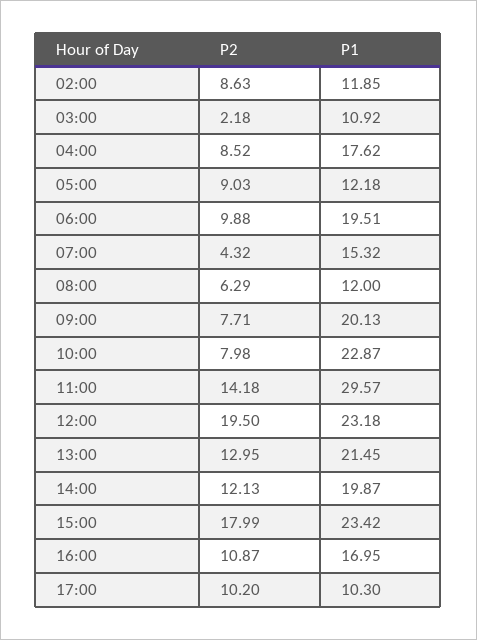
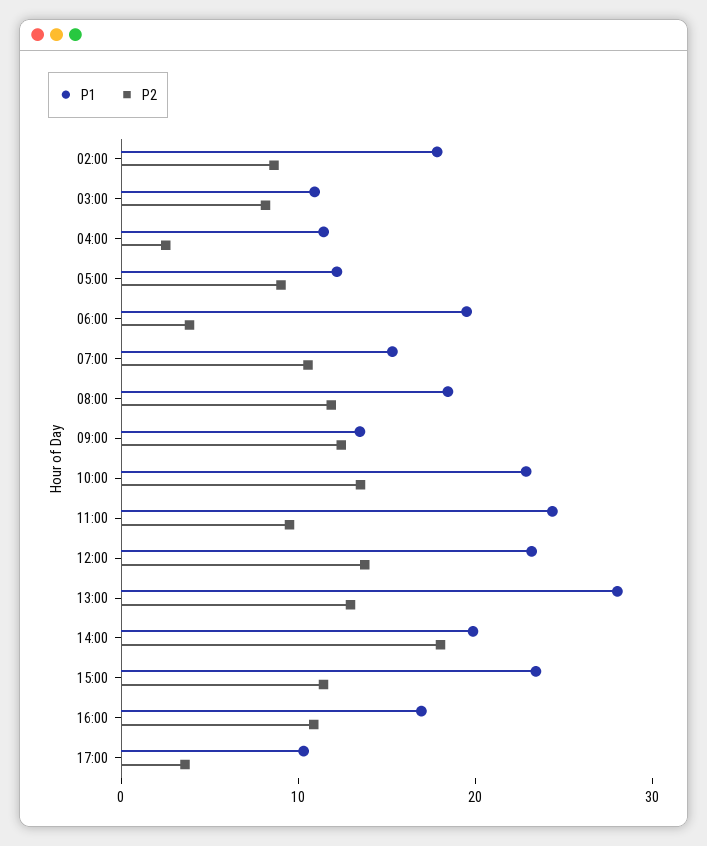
  {
    "P2": {
      "02:00": 8.63,
-     "03:00": 2.18,
+     "03:00": 8,
-     "04:00": 8.52,
+     "04:00": 2,
      "05:00": 9.03,
-     "06:00": 9.88,
+     "06:00": 4,
-     "07:00": 4.32,
+     "07:00": 10,
-     "08:00": 6.29,
+     "08:00": 12,
-     "09:00": 7.71,
+     "09:00": 12,
-     "10:00": 7.98,
+     "10:00": 14,
-     "11:00": 14.18,
+     "11:00": 10,
-     "12:00": 19.5,
+     "12:00": 14,
      "13:00": 12.95,
-     "14:00": 12.13,
+     "14:00": 18,
-     "15:00": 17.99,
+     "15:00": 12,
      "16:00": 10.87,
-     "17:00": 10.2
+     "17:00": 4
    },
    "P1": {
-     "02:00": 11.85,
+     "02:00": 18,
      "03:00": 10.92,
-     "04:00": 17.62,
+     "04:00": 12,
      "05:00": 12.18,
      "06:00": 19.51,
      "07:00": 15.32,
-     "08:00": 12,
+     "08:00": 18,
-     "09:00": 20.13,
+     "09:00": 14,
      "10:00": 22.87,
-     "11:00": 29.57,
+     "11:00": 24,
      "12:00": 23.18,
-     "13:00": 21.45,
+     "13:00": 28,
      "14:00": 19.87,
      "15:00": 23.42,
      "16:00": 16.95,
      "17:00": 10.3
    }
  }

